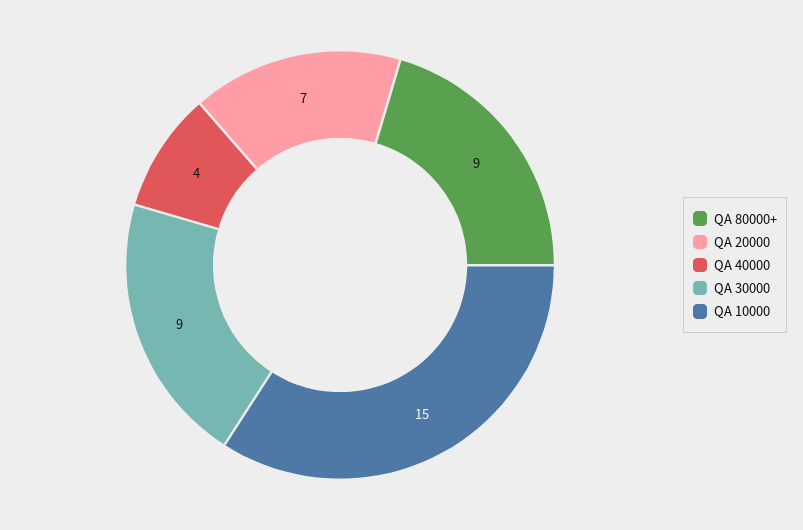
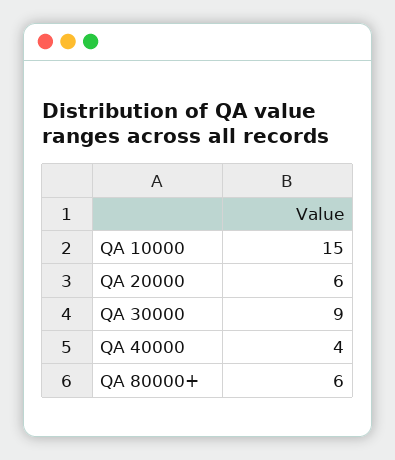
  {
-   "QA 80000+": 9,
+   "QA 80000+": 6,
-   "QA 20000": 7,
+   "QA 20000": 6,
    "QA 40000": 4,
    "QA 30000": 9,
    "QA 10000": 15
  }

